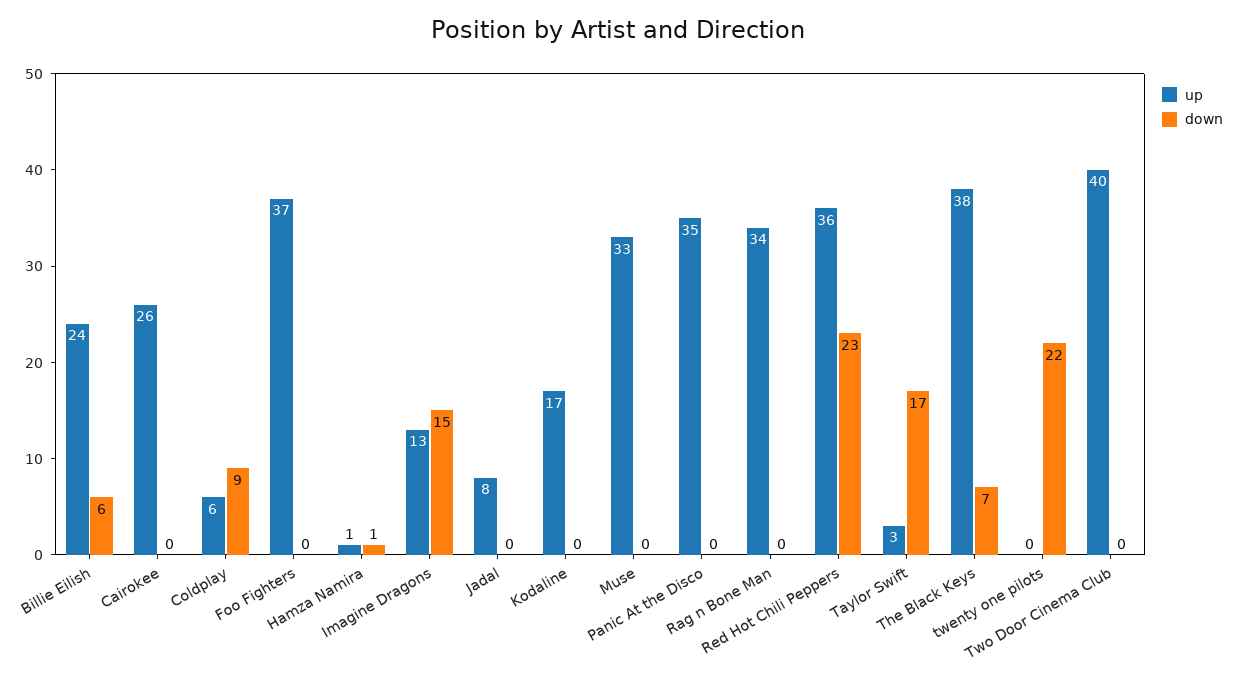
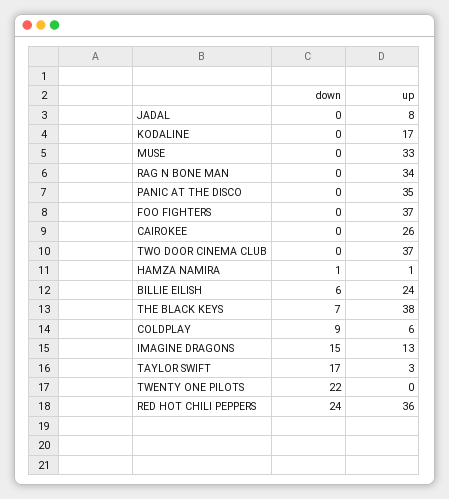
  {
    "up": {
      "Billie Eilish": 24,
      "Cairokee": 26,
      "Coldplay": 6,
      "Foo Fighters": 37,
      "Hamza Namira": 1,
      "Imagine Dragons": 13,
      "Jadal": 8,
      "Kodaline": 17,
      "Muse": 33,
      "Panic At the Disco": 35,
      "Rag n Bone Man": 34,
      "Red Hot Chili Peppers": 36,
      "Taylor Swift": 3,
      "The Black Keys": 38,
      "twenty one pilots": 0,
-     "Two Door Cinema Club": 40
+     "Two Door Cinema Club": 37
    },
    "down": {
      "Billie Eilish": 6,
      "Cairokee": 0,
      "Coldplay": 9,
      "Foo Fighters": 0,
      "Hamza Namira": 1,
      "Imagine Dragons": 15,
      "Jadal": 0,
      "Kodaline": 0,
      "Muse": 0,
      "Panic At the Disco": 0,
      "Rag n Bone Man": 0,
-     "Red Hot Chili Peppers": 23,
+     "Red Hot Chili Peppers": 24,
      "Taylor Swift": 17,
      "The Black Keys": 7,
      "twenty one pilots": 22,
      "Two Door Cinema Club": 0
    }
  }

